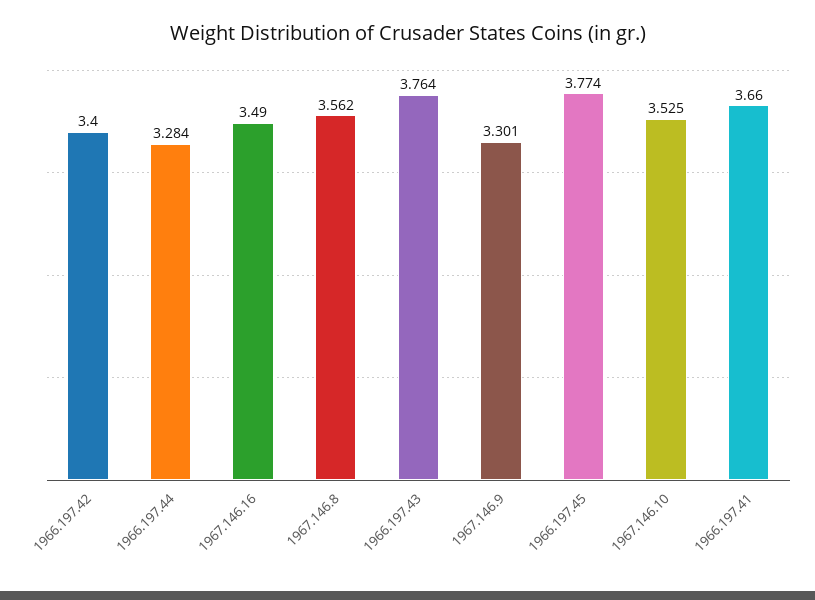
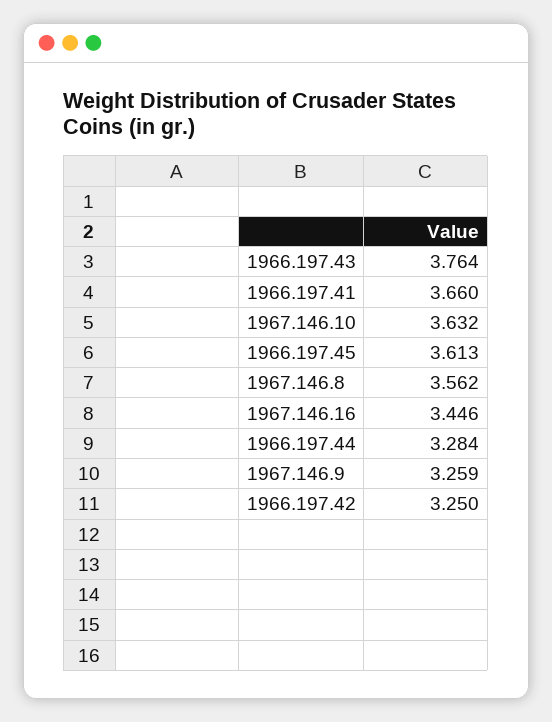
  {
-   "1966.197.42": 3.4,
+   "1966.197.42": 3.25,
    "1966.197.44": 3.284,
-   "1967.146.16": 3.49,
+   "1967.146.16": 3.446,
    "1967.146.8": 3.562,
    "1966.197.43": 3.764,
-   "1967.146.9": 3.301,
+   "1967.146.9": 3.259,
-   "1966.197.45": 3.774,
+   "1966.197.45": 3.613,
-   "1967.146.10": 3.525,
+   "1967.146.10": 3.632,
    "1966.197.41": 3.66
  }

